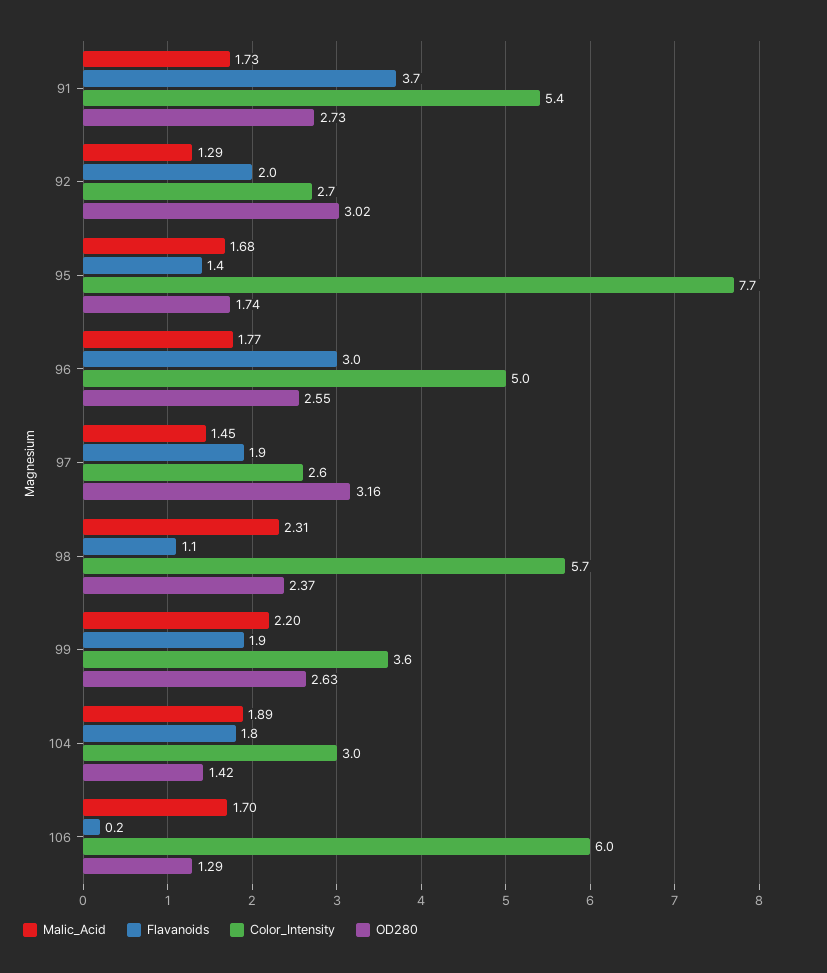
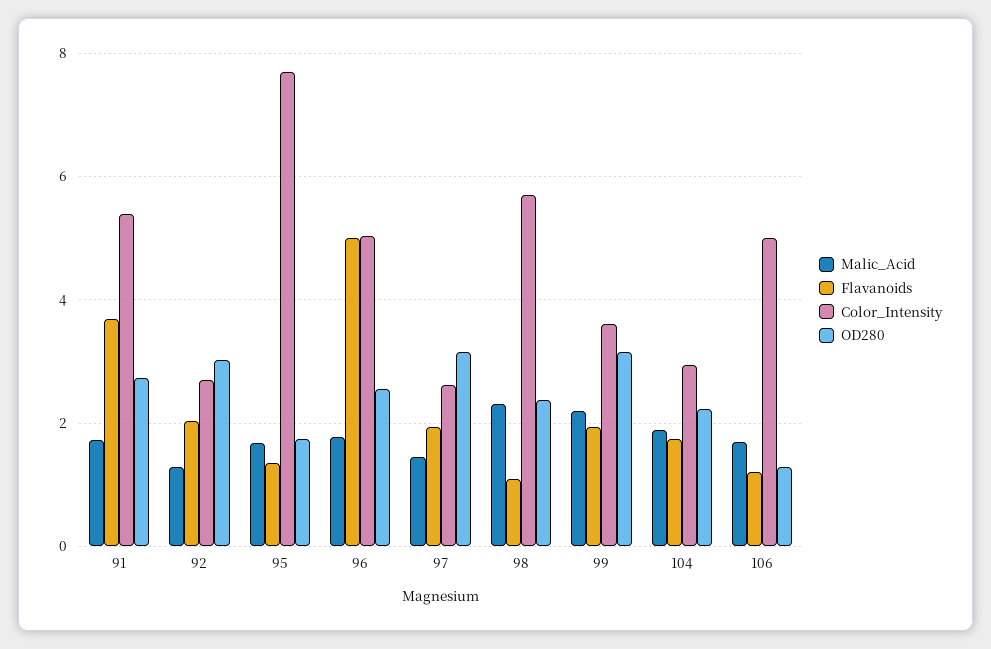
  {
    "Malic_Acid": {
      "91": 1.73,
      "92": 1.29,
      "95": 1.68,
      "96": 1.77,
      "97": 1.45,
      "98": 2.31,
      "99": 2.2,
      "104": 1.89,
      "106": 1.7
    },
    "Flavanoids": {
      "91": 3.7,
      "92": 2,
      "95": 1.4,
-     "96": 3,
+     "96": 5,
      "97": 1.9,
      "98": 1.1,
      "99": 1.9,
      "104": 1.8,
-     "106": 0.2
+     "106": 1.2
    },
    "Color_Intensity": {
      "91": 5.4,
      "92": 2.7,
      "95": 7.7,
      "96": 5,
      "97": 2.6,
      "98": 5.7,
      "99": 3.6,
      "104": 3,
-     "106": 6
+     "106": 5
    },
    "OD280": {
      "91": 2.73,
      "92": 3.02,
      "95": 1.74,
      "96": 2.55,
      "97": 3.16,
      "98": 2.37,
-     "99": 2.63,
+     "99": 3.2,
-     "104": 1.42,
+     "104": 2.2,
      "106": 1.29
    }
  }

